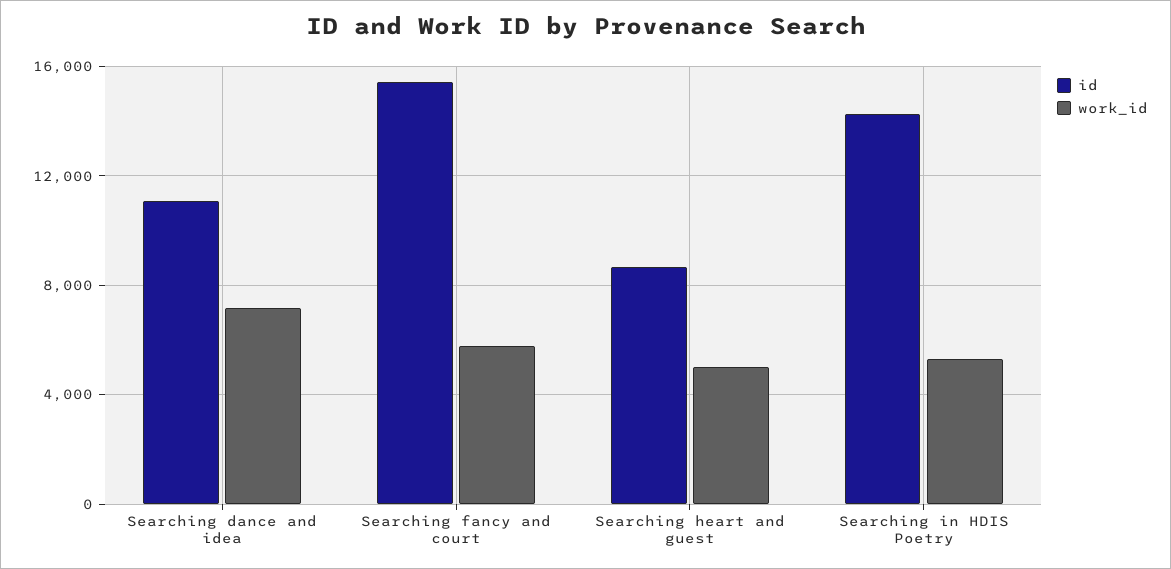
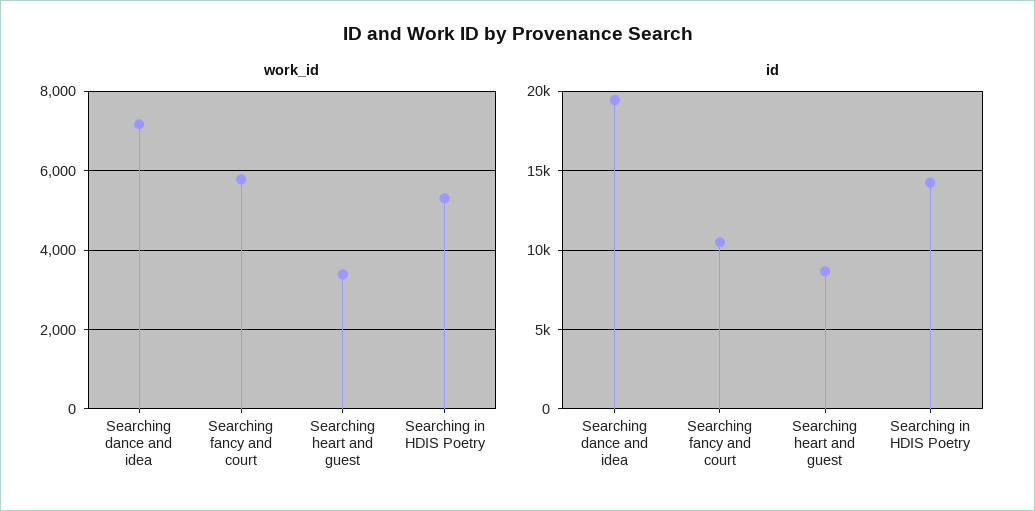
  {
    "id": {
-     "Searching dance and idea": 11000,
+     "Searching dance and idea": 19500,
-     "Searching fancy and court": 15500,
+     "Searching fancy and court": 10500,
      "Searching heart and guest": 8500,
      "Searching in HDIS Poetry": 14500
    },
    "work_id": {
      "Searching dance and idea": 7200,
      "Searching fancy and court": 5800,
-     "Searching heart and guest": 5000,
+     "Searching heart and guest": 3400,
      "Searching in HDIS Poetry": 5400
    }
  }

